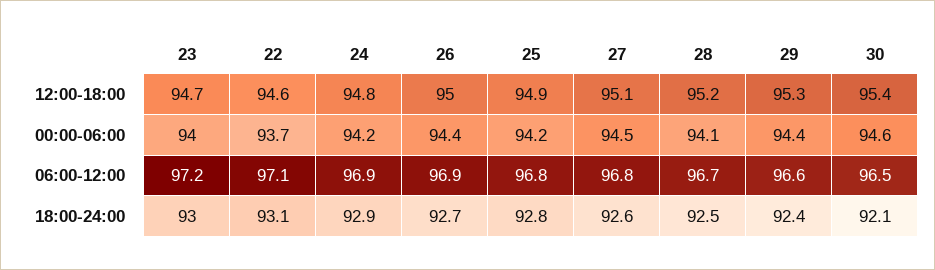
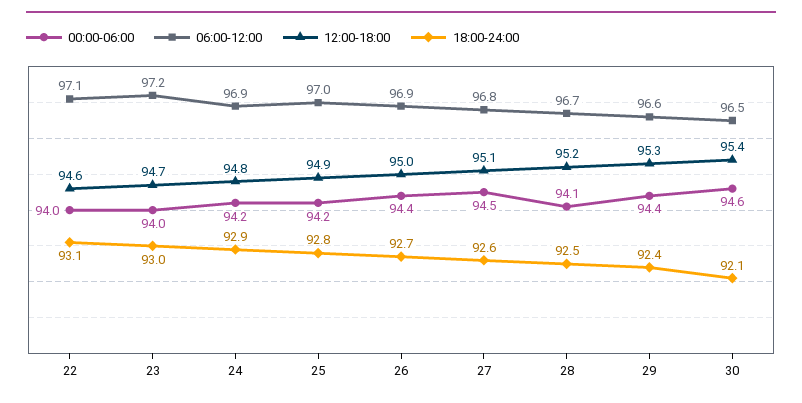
  {
    "12:00-18:00": {
      "23": 94.7,
      "22": 94.6,
      "24": 94.8,
      "26": 95,
      "25": 94.9,
      "27": 95.1,
      "28": 95.2,
      "29": 95.3,
      "30": 95.4
    },
    "00:00-06:00": {
      "23": 94,
-     "22": 93.7,
+     "22": 94,
      "24": 94.2,
      "26": 94.4,
      "25": 94.2,
      "27": 94.5,
      "28": 94.1,
      "29": 94.4,
      "30": 94.6
    },
    "06:00-12:00": {
      "23": 97.2,
      "22": 97.1,
      "24": 96.9,
      "26": 96.9,
-     "25": 96.8,
+     "25": 97,
      "27": 96.8,
      "28": 96.7,
      "29": 96.6,
      "30": 96.5
    },
    "18:00-24:00": {
      "23": 93,
      "22": 93.1,
      "24": 92.9,
      "26": 92.7,
      "25": 92.8,
      "27": 92.6,
      "28": 92.5,
      "29": 92.4,
      "30": 92.1
    }
  }

